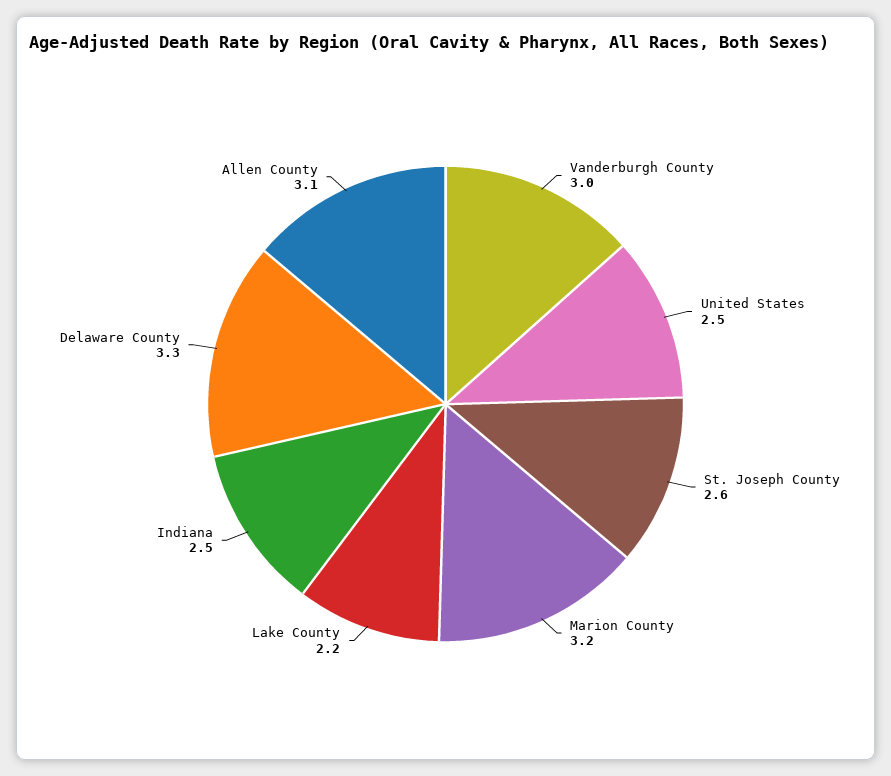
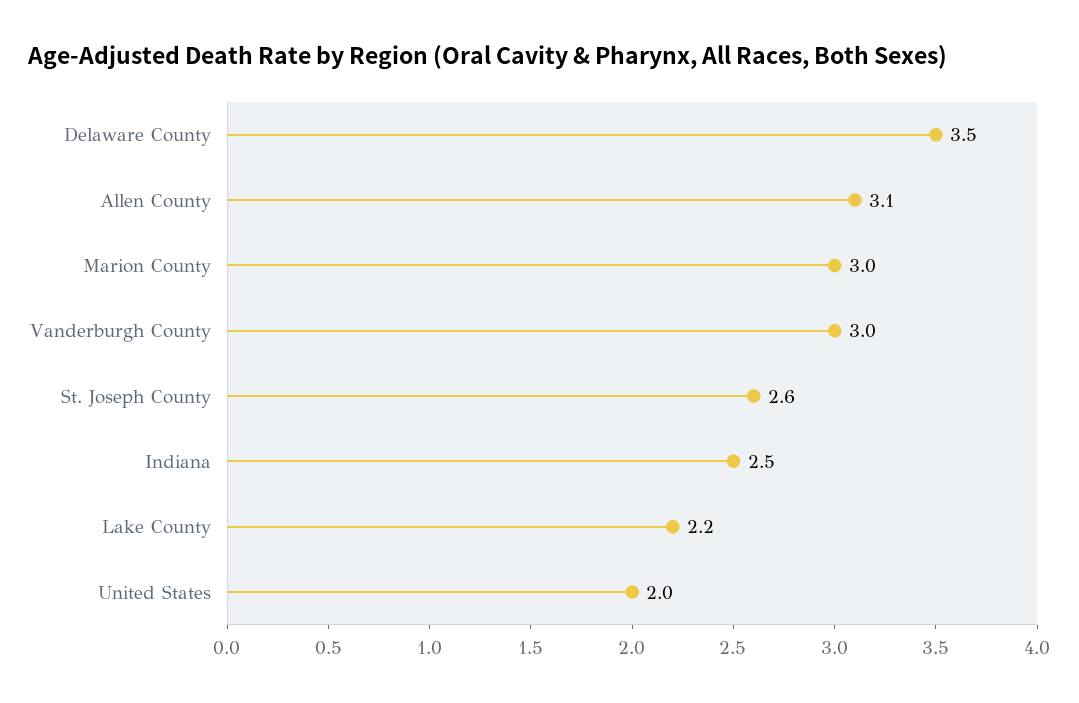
  {
    "Vanderburgh County": 3,
-   "United States": 2.5,
+   "United States": 2,
    "St. Joseph County": 2.6,
-   "Marion County": 3.2,
+   "Marion County": 3,
    "Lake County": 2.2,
    "Indiana": 2.5,
-   "Delaware County": 3.3,
+   "Delaware County": 3.5,
    "Allen County": 3.1
  }

